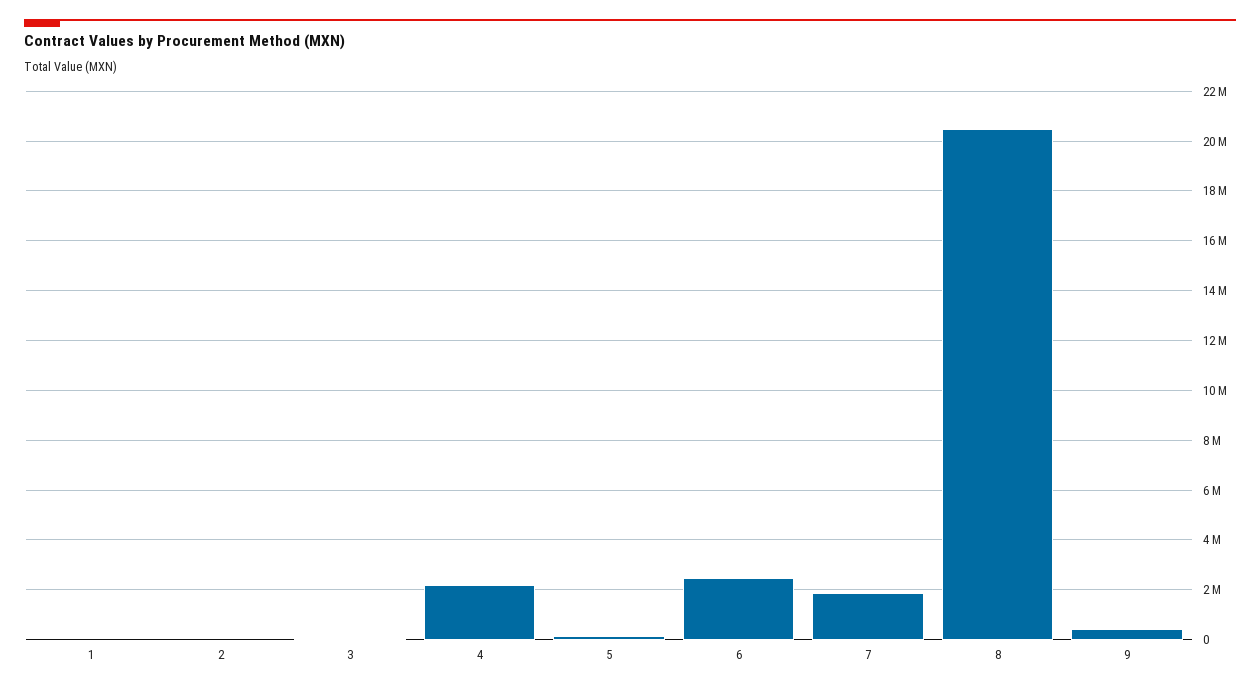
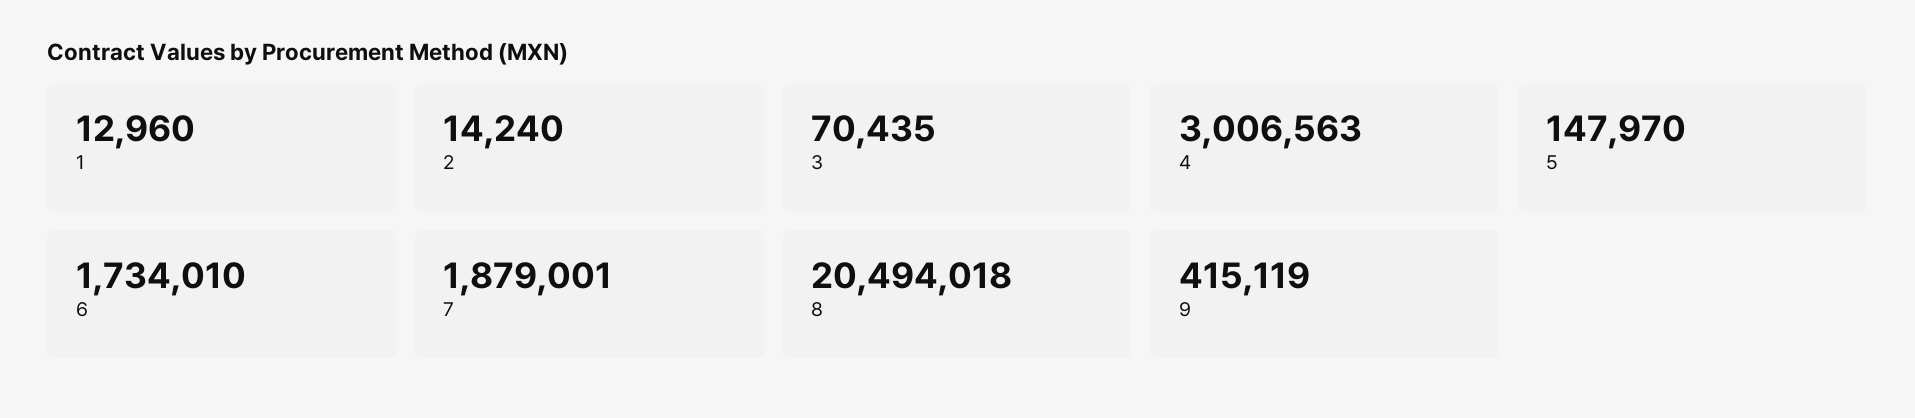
  {
    "1": 12960,
    "2": 14240,
    "3": 70435,
-   "4": 2250000,
+   "4": 3006563,
    "5": 147970,
-   "6": 2500000,
+   "6": 1734010,
    "7": 1879001,
    "8": 20494018,
    "9": 415119
  }

